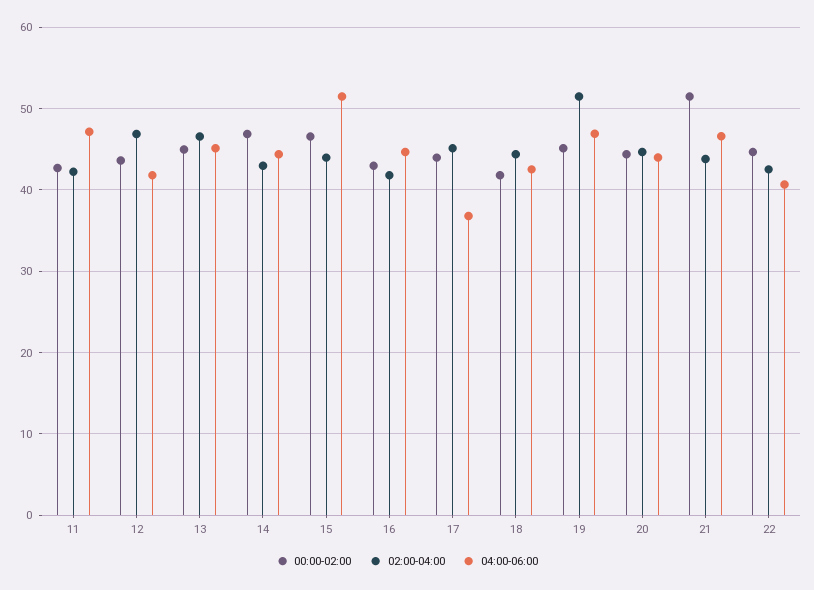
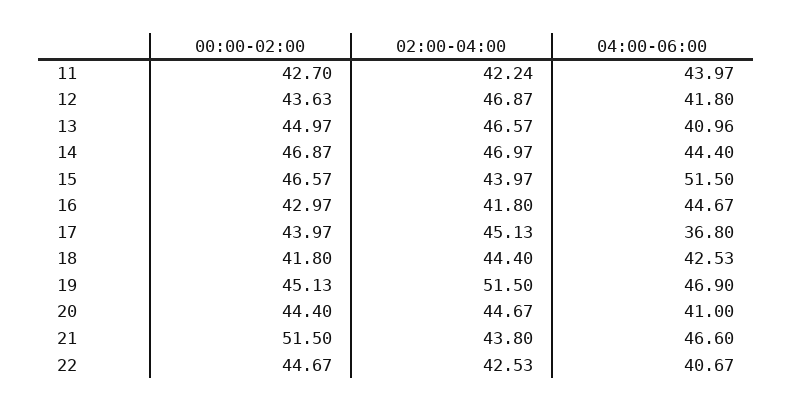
  {
    "00:00-02:00": {
      "11": 42.7,
      "12": 43.63,
      "13": 44.97,
      "14": 46.87,
      "15": 46.57,
      "16": 42.97,
      "17": 43.97,
      "18": 41.8,
      "19": 45.13,
      "20": 44.4,
      "21": 51.5,
      "22": 44.67
    },
    "02:00-04:00": {
      "11": 42.24,
      "12": 46.87,
      "13": 46.57,
-     "14": 43,
+     "14": 46.97,
      "15": 43.97,
      "16": 41.8,
      "17": 45.13,
      "18": 44.4,
      "19": 51.5,
      "20": 44.67,
      "21": 43.8,
      "22": 42.53
    },
    "04:00-06:00": {
-     "11": 47,
+     "11": 43.97,
      "12": 41.8,
-     "13": 45,
+     "13": 40.96,
      "14": 44.4,
      "15": 51.5,
      "16": 44.67,
      "17": 36.8,
      "18": 42.53,
      "19": 46.9,
-     "20": 44,
+     "20": 41,
      "21": 46.6,
      "22": 40.67
    }
  }

